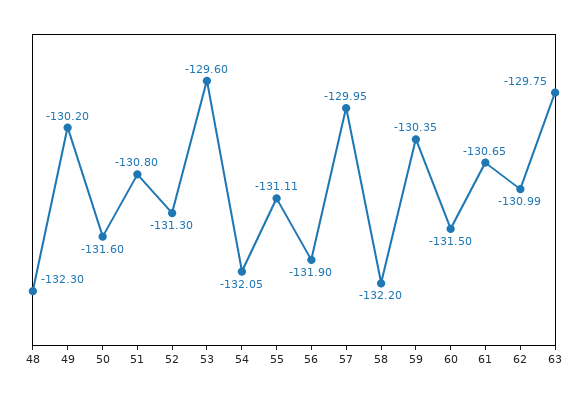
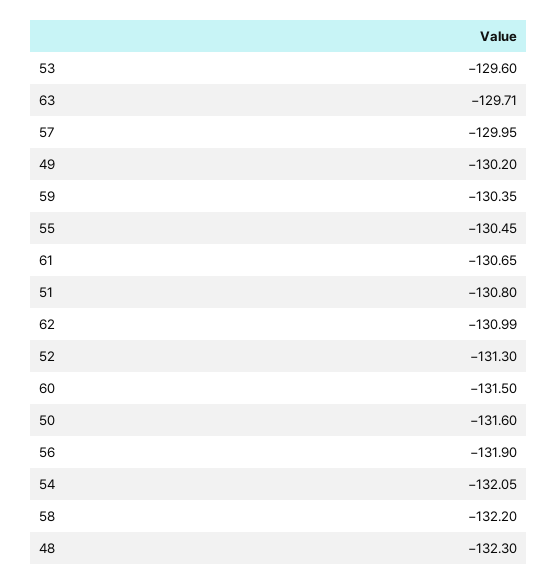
  {
    "48": -132.3,
    "49": -130.2,
    "50": -131.6,
    "51": -130.8,
    "52": -131.3,
    "53": -129.6,
    "54": -132.05,
-   "55": -131.11,
+   "55": -130.45,
    "56": -131.9,
    "57": -129.95,
    "58": -132.2,
    "59": -130.35,
    "60": -131.5,
    "61": -130.65,
    "62": -130.99,
-   "63": -129.75
+   "63": -129.71
  }

